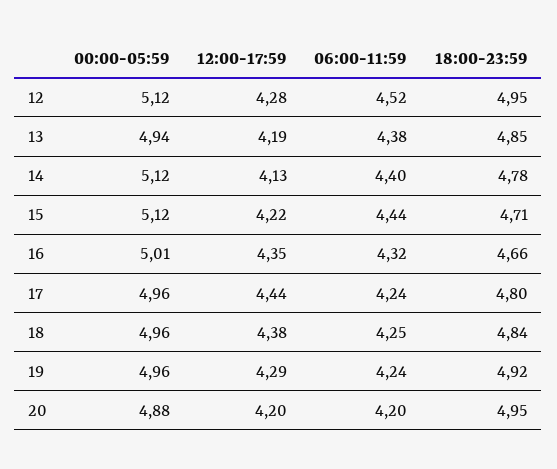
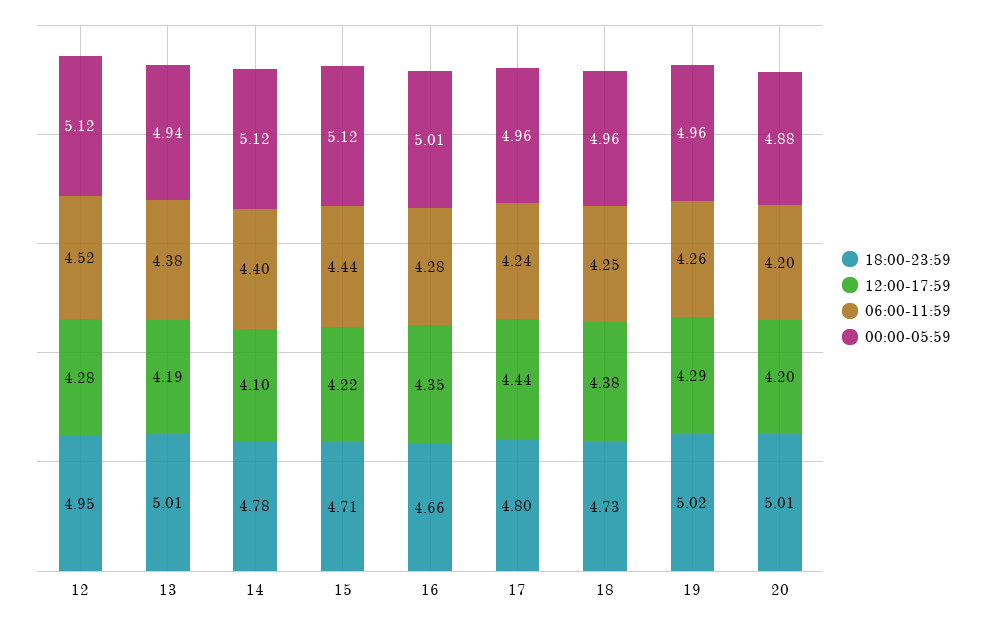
  {
    "00:00-05:59": {
      "12": 5.12,
      "13": 4.94,
      "14": 5.12,
      "15": 5.12,
      "16": 5.01,
      "17": 4.96,
      "18": 4.96,
      "19": 4.96,
      "20": 4.88
    },
    "12:00-17:59": {
      "12": 4.28,
      "13": 4.19,
-     "14": 4.13,
+     "14": 4.1,
      "15": 4.22,
      "16": 4.35,
      "17": 4.44,
      "18": 4.38,
      "19": 4.29,
      "20": 4.2
    },
    "06:00-11:59": {
      "12": 4.52,
      "13": 4.38,
      "14": 4.4,
      "15": 4.44,
-     "16": 4.32,
+     "16": 4.28,
      "17": 4.24,
      "18": 4.25,
-     "19": 4.24,
+     "19": 4.26,
      "20": 4.2
    },
    "18:00-23:59": {
      "12": 4.95,
-     "13": 4.85,
+     "13": 5.01,
      "14": 4.78,
      "15": 4.71,
      "16": 4.66,
      "17": 4.8,
-     "18": 4.84,
+     "18": 4.73,
-     "19": 4.92,
+     "19": 5.02,
-     "20": 4.95
+     "20": 5.01
    }
  }

